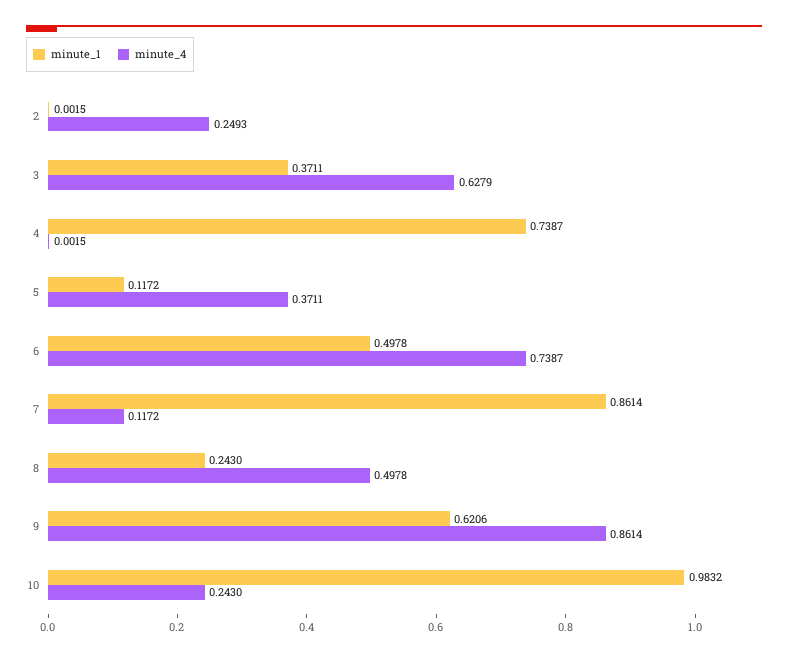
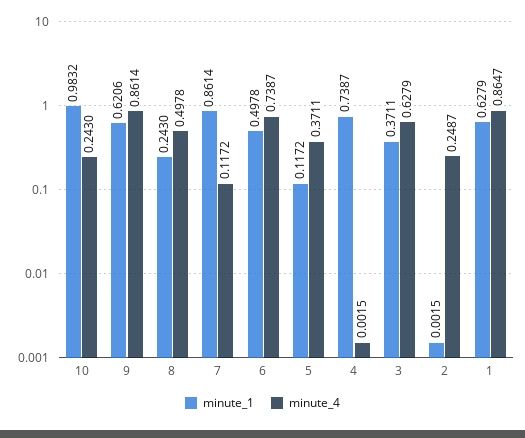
  {
    "minute_1": {
      "2": 0.0015,
      "3": 0.3711,
      "4": 0.7387,
      "5": 0.1172,
      "6": 0.4978,
      "7": 0.8614,
      "8": 0.243,
      "9": 0.6206,
-     "10": 0.9832
+     "10": 0.9832,
+     "1": 0.6279
    },
    "minute_4": {
-     "2": 0.2493,
+     "2": 0.2487,
      "3": 0.6279,
      "4": 0.0015,
      "5": 0.3711,
      "6": 0.7387,
      "7": 0.1172,
      "8": 0.4978,
      "9": 0.8614,
-     "10": 0.243
+     "10": 0.243,
+     "1": 0.8647
    }
  }

